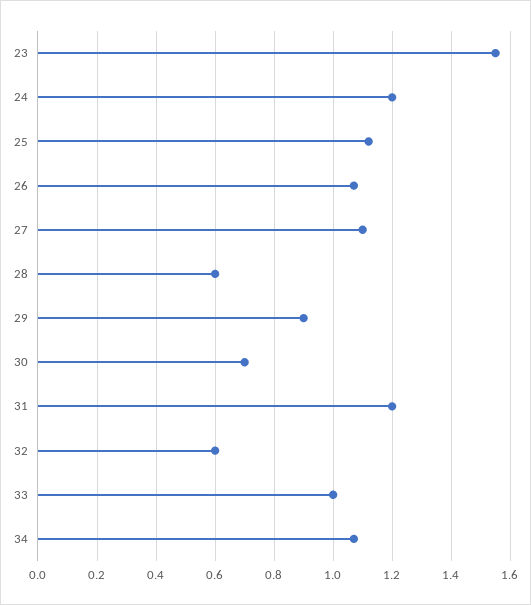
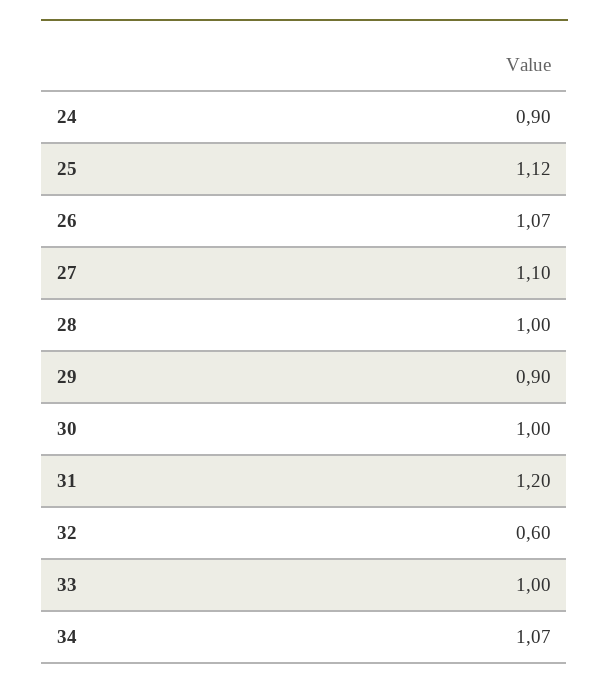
  {
-   "23": 1.55,
-   "24": 1.2,
+   "24": 0.9,
    "25": 1.12,
    "26": 1.07,
    "27": 1.1,
-   "28": 0.6,
+   "28": 1,
    "29": 0.9,
-   "30": 0.7,
+   "30": 1,
    "31": 1.2,
    "32": 0.6,
    "33": 1,
    "34": 1.07
  }

